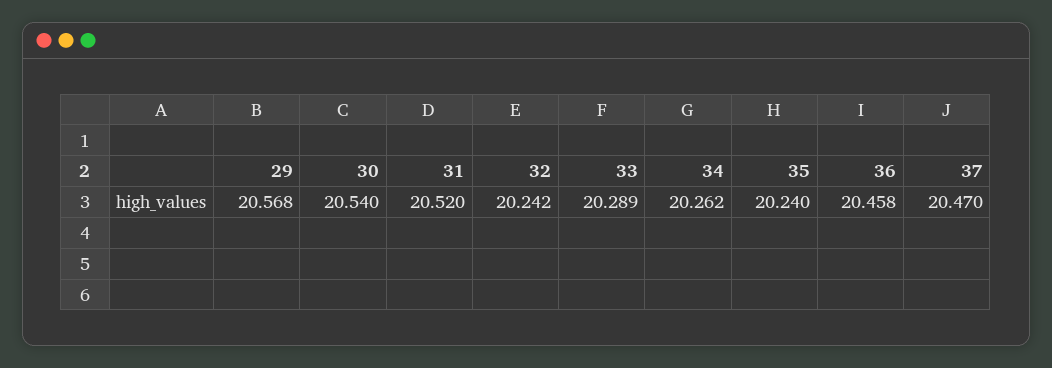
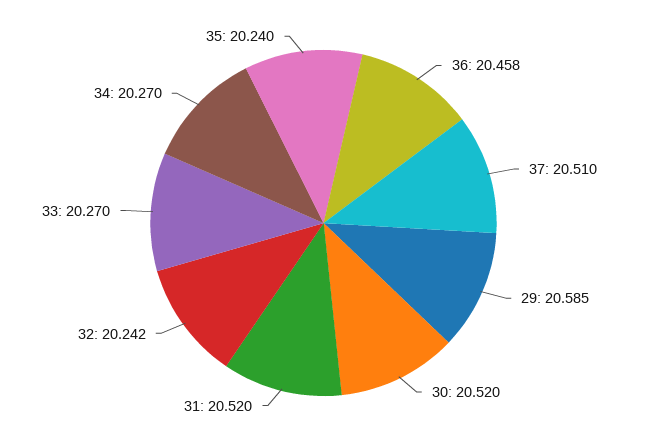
  {
-   "29": 20.568,
+   "29": 20.585,
-   "30": 20.54,
+   "30": 20.52,
    "31": 20.52,
    "32": 20.242,
-   "33": 20.289,
+   "33": 20.27,
-   "34": 20.262,
+   "34": 20.27,
    "35": 20.24,
    "36": 20.458,
-   "37": 20.47
+   "37": 20.51
  }

